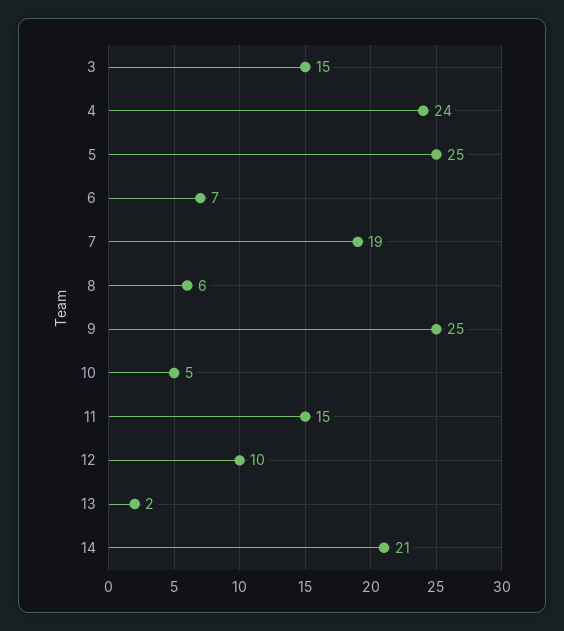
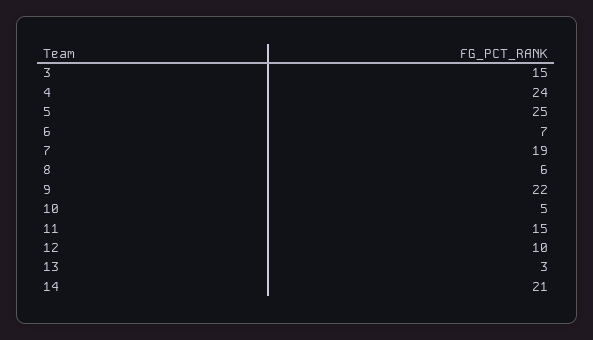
  {
    "3": 15,
    "4": 24,
    "5": 25,
    "6": 7,
    "7": 19,
    "8": 6,
-   "9": 25,
+   "9": 22,
    "10": 5,
    "11": 15,
    "12": 10,
-   "13": 2,
+   "13": 3,
    "14": 21
  }

